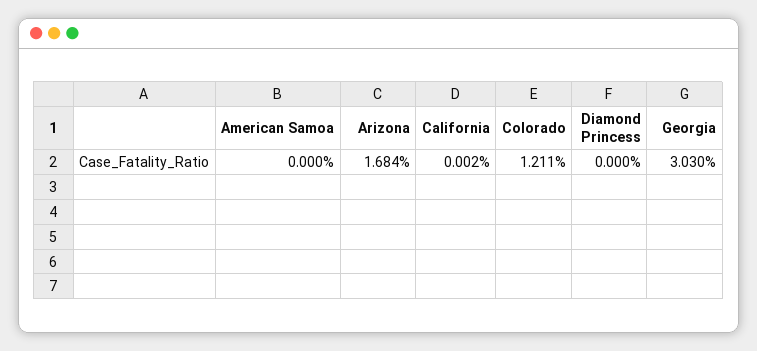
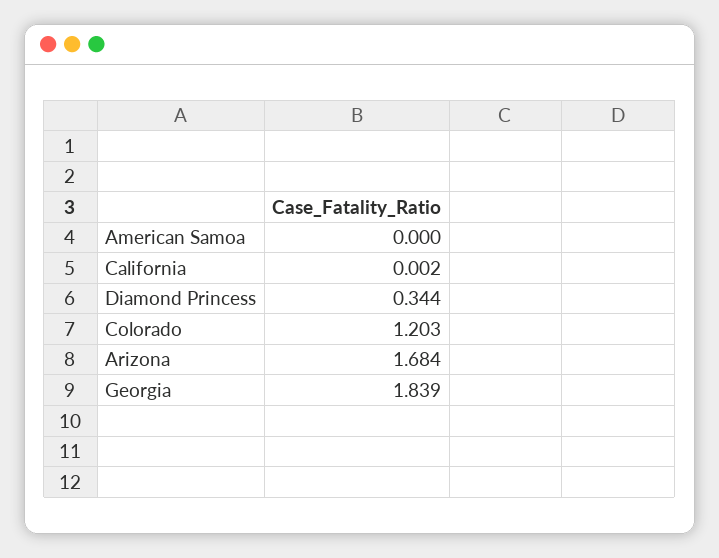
  {
    "American Samoa": 0,
    "Arizona": 1.684,
    "California": 0.002,
-   "Colorado": 1.211,
+   "Colorado": 1.203,
-   "Diamond Princess": 0,
+   "Diamond Princess": 0.344,
-   "Georgia": 3.03
+   "Georgia": 1.839
  }

